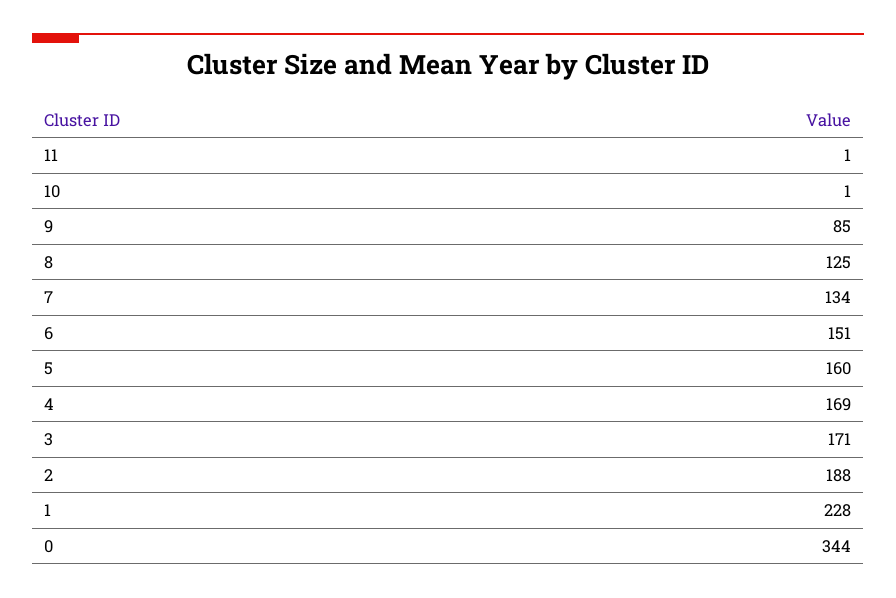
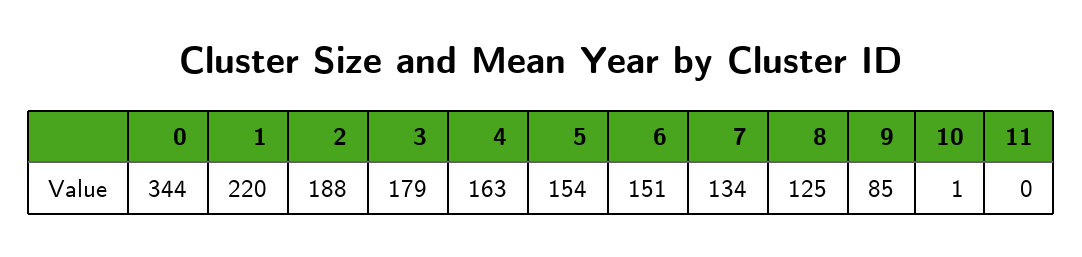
  {
-   "11": 1,
+   "11": 0,
    "10": 1,
    "9": 85,
    "8": 125,
    "7": 134,
    "6": 151,
-   "5": 160,
+   "5": 154,
-   "4": 169,
+   "4": 163,
-   "3": 171,
+   "3": 179,
    "2": 188,
-   "1": 228,
+   "1": 220,
    "0": 344
  }

